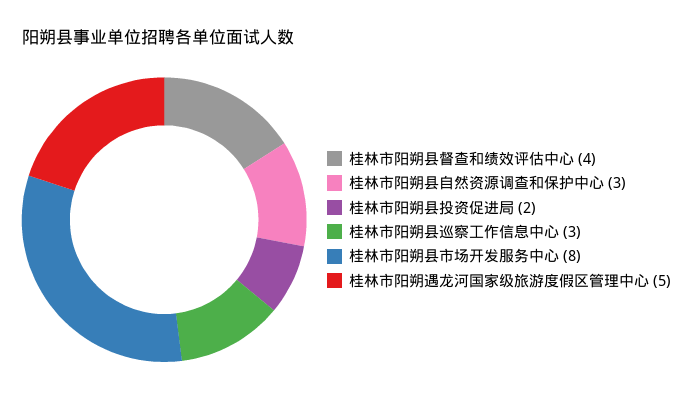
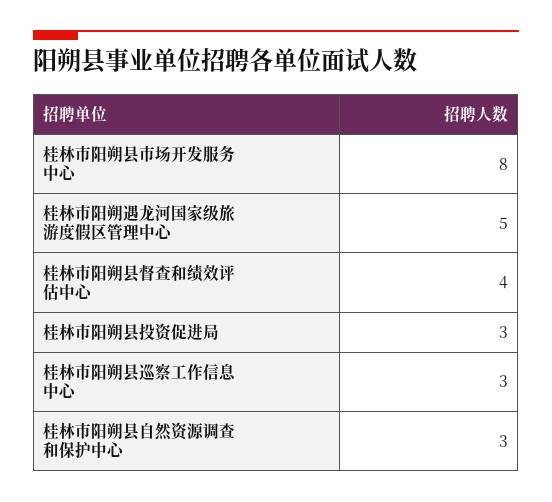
  {
    "桂林市阳朔县督查和绩效评估中心": 4,
    "桂林市阳朔县自然资源调查和保护中心": 3,
-   "桂林市阳朔县投资促进局": 2,
+   "桂林市阳朔县投资促进局": 3,
    "桂林市阳朔县巡察工作信息中心": 3,
    "桂林市阳朔县市场开发服务中心": 8,
    "桂林市阳朔遇龙河国家级旅游度假区管理中心": 5
  }

